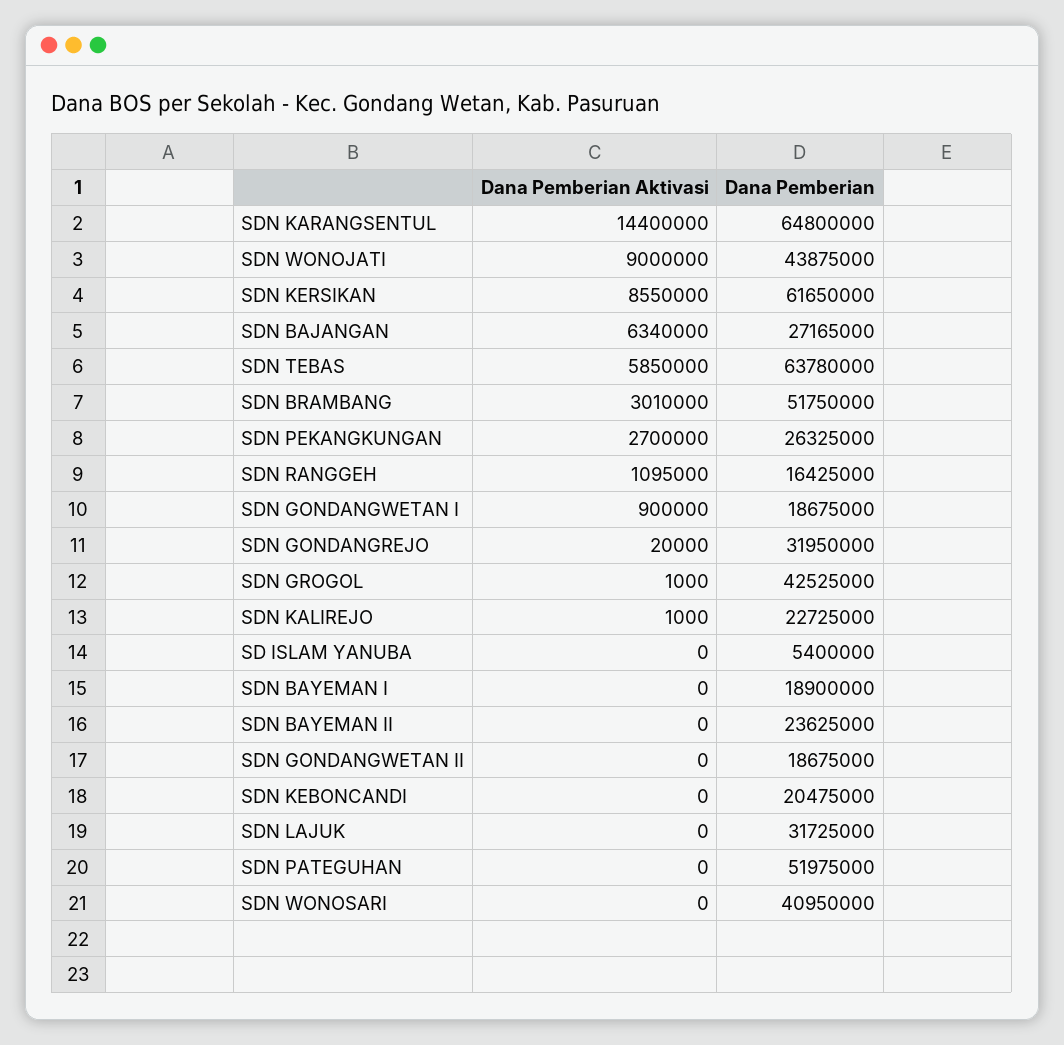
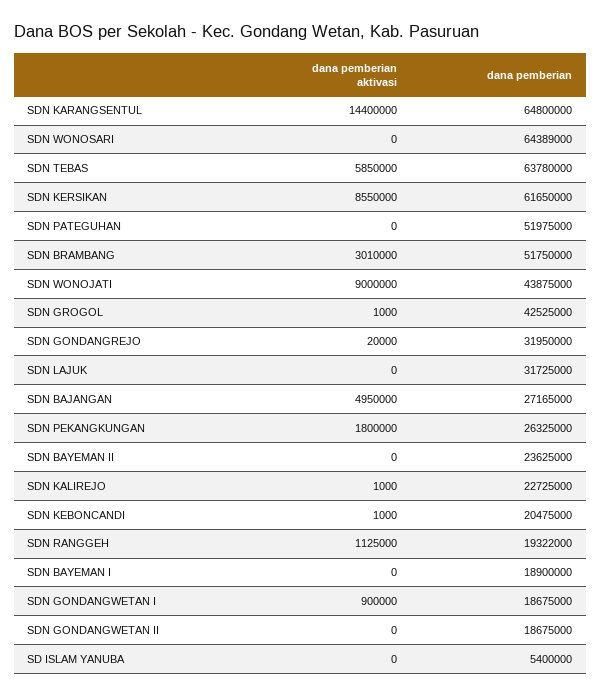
  {
    "Dana Pemberian Aktivasi": {
      "SDN KARANGSENTUL": 14400000,
      "SDN WONOJATI": 9000000,
      "SDN KERSIKAN": 8550000,
-     "SDN BAJANGAN": 6340000,
+     "SDN BAJANGAN": 4950000,
      "SDN TEBAS": 5850000,
      "SDN BRAMBANG": 3010000,
-     "SDN PEKANGKUNGAN": 2700000,
+     "SDN PEKANGKUNGAN": 1800000,
-     "SDN RANGGEH": 1095000,
+     "SDN RANGGEH": 1125000,
      "SDN GONDANGWETAN I": 900000,
      "SDN GONDANGREJO": 20000,
      "SDN GROGOL": 1000,
      "SDN KALIREJO": 1000,
      "SD ISLAM YANUBA": 0,
      "SDN BAYEMAN I": 0,
      "SDN BAYEMAN II": 0,
      "SDN GONDANGWETAN II": 0,
-     "SDN KEBONCANDI": 0,
+     "SDN KEBONCANDI": 1000,
      "SDN LAJUK": 0,
      "SDN PATEGUHAN": 0,
      "SDN WONOSARI": 0
    },
    "Dana Pemberian": {
      "SDN KARANGSENTUL": 64800000,
      "SDN WONOJATI": 43875000,
      "SDN KERSIKAN": 61650000,
      "SDN BAJANGAN": 27165000,
      "SDN TEBAS": 63780000,
      "SDN BRAMBANG": 51750000,
      "SDN PEKANGKUNGAN": 26325000,
-     "SDN RANGGEH": 16425000,
+     "SDN RANGGEH": 19322000,
      "SDN GONDANGWETAN I": 18675000,
      "SDN GONDANGREJO": 31950000,
      "SDN GROGOL": 42525000,
      "SDN KALIREJO": 22725000,
      "SD ISLAM YANUBA": 5400000,
      "SDN BAYEMAN I": 18900000,
      "SDN BAYEMAN II": 23625000,
      "SDN GONDANGWETAN II": 18675000,
      "SDN KEBONCANDI": 20475000,
      "SDN LAJUK": 31725000,
      "SDN PATEGUHAN": 51975000,
-     "SDN WONOSARI": 40950000
+     "SDN WONOSARI": 64389000
    }
  }

